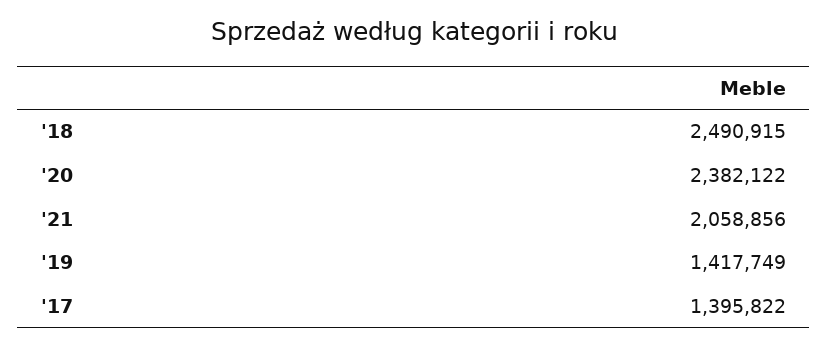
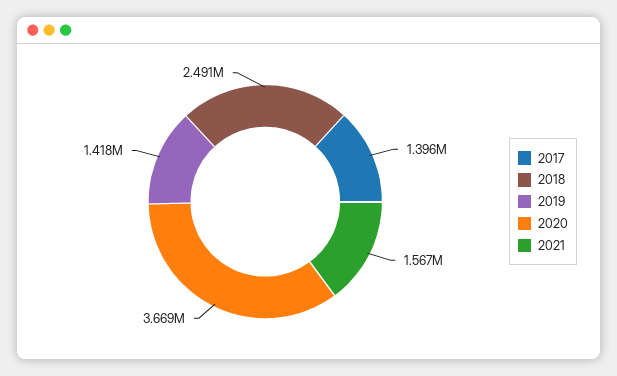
  {
    "'18": 2490915,
-   "'20": 2382122,
+   "'20": 3669000,
-   "'21": 2058856,
+   "'21": 1567000,
    "'19": 1417749,
    "'17": 1395822
  }

